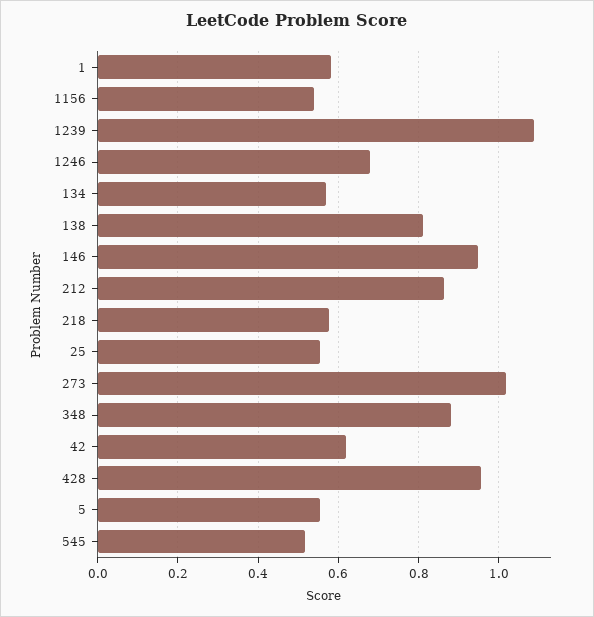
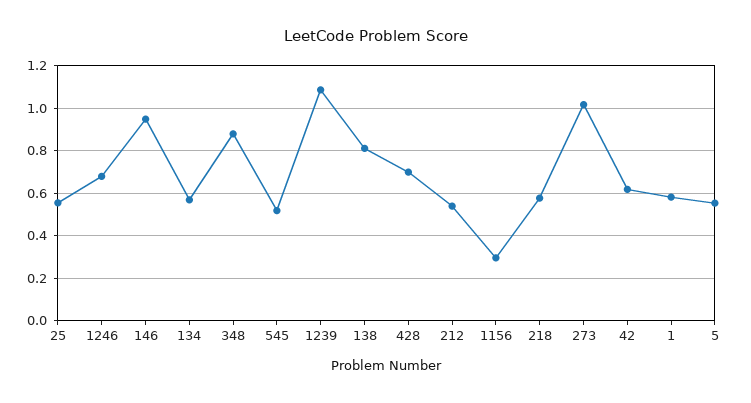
  {
    "1": 0.58,
-   "1156": 0.54,
+   "1156": 0.3,
    "1239": 1.08,
    "1246": 0.68,
    "134": 0.56,
    "138": 0.82,
    "146": 0.94,
-   "212": 0.86,
+   "212": 0.55,
    "218": 0.58,
    "25": 0.56,
    "273": 1.02,
    "348": 0.88,
    "42": 0.62,
-   "428": 0.96,
+   "428": 0.7,
    "5": 0.56,
    "545": 0.52
  }

